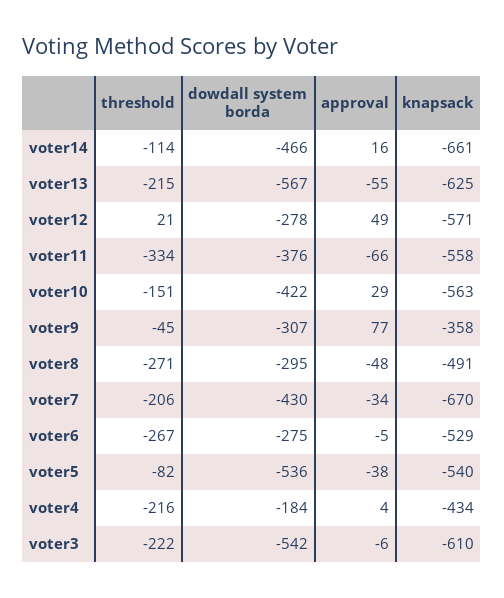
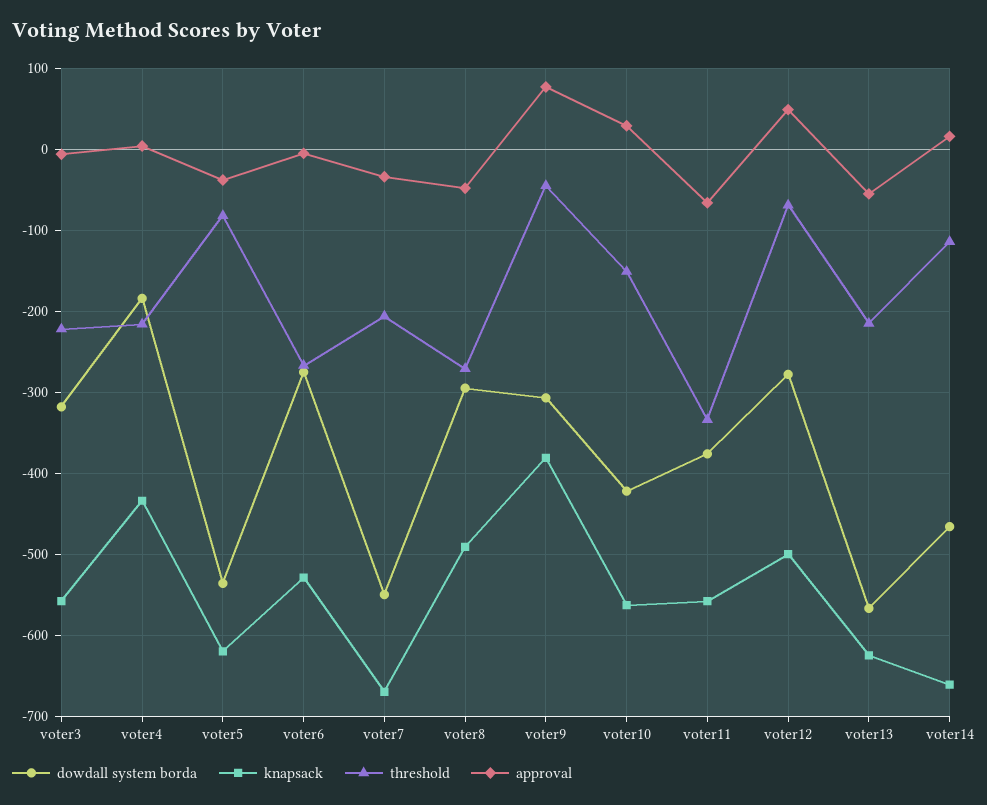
  {
    "threshold": {
      "voter14": -114,
      "voter13": -215,
-     "voter12": 21,
+     "voter12": -70,
      "voter11": -334,
      "voter10": -151,
      "voter9": -45,
      "voter8": -271,
      "voter7": -206,
      "voter6": -267,
      "voter5": -82,
      "voter4": -216,
      "voter3": -222
    },
    "dowdall system borda": {
      "voter14": -466,
      "voter13": -567,
      "voter12": -278,
      "voter11": -376,
      "voter10": -422,
      "voter9": -307,
      "voter8": -295,
-     "voter7": -430,
+     "voter7": -550,
      "voter6": -275,
      "voter5": -536,
      "voter4": -184,
-     "voter3": -542
+     "voter3": -320
    },
    "approval": {
      "voter14": 16,
      "voter13": -55,
      "voter12": 49,
      "voter11": -66,
      "voter10": 29,
      "voter9": 77,
      "voter8": -48,
      "voter7": -34,
      "voter6": -5,
      "voter5": -38,
      "voter4": 4,
      "voter3": -6
    },
    "knapsack": {
      "voter14": -661,
      "voter13": -625,
-     "voter12": -571,
+     "voter12": -500,
      "voter11": -558,
      "voter10": -563,
-     "voter9": -358,
+     "voter9": -380,
      "voter8": -491,
      "voter7": -670,
      "voter6": -529,
-     "voter5": -540,
+     "voter5": -620,
      "voter4": -434,
-     "voter3": -610
+     "voter3": -560
    }
  }

